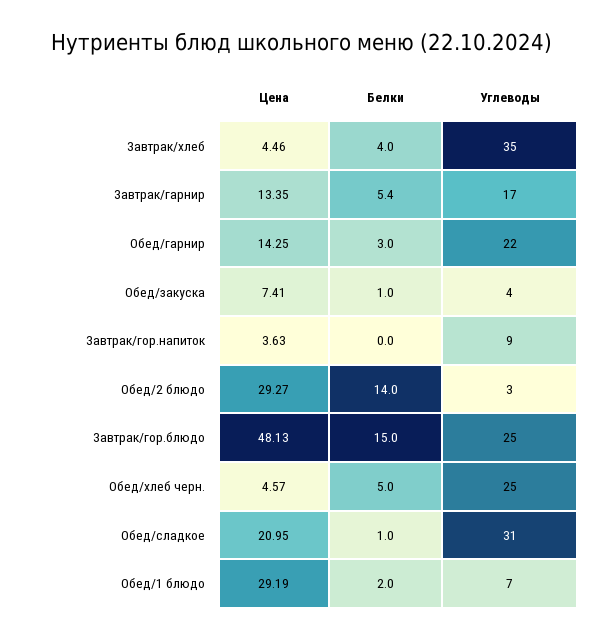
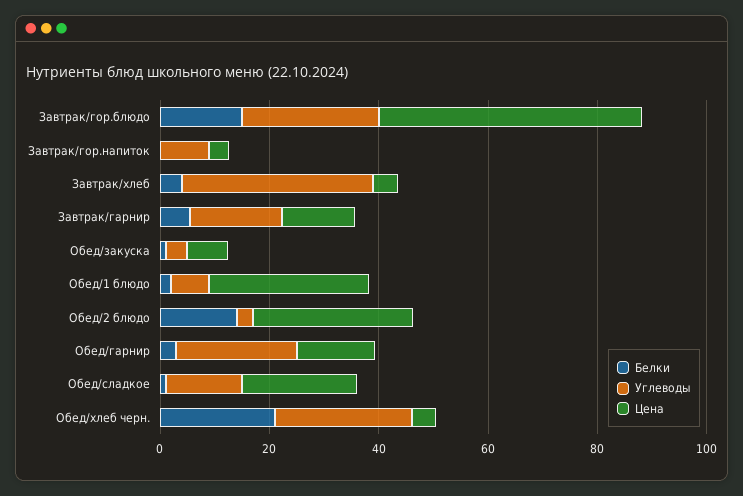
  {
    "Цена": {
      "Завтрак/хлеб": 4.46,
      "Завтрак/гарнир": 13.35,
      "Обед/гарнир": 14.25,
      "Обед/закуска": 7.41,
      "Завтрак/гор.напиток": 3.63,
      "Обед/2 блюдо": 29.27,
      "Завтрак/гор.блюдо": 48.13,
      "Обед/хлеб черн.": 4.57,
      "Обед/сладкое": 20.95,
      "Обед/1 блюдо": 29.19
    },
    "Белки": {
      "Завтрак/хлеб": 4,
      "Завтрак/гарнир": 5.4,
      "Обед/гарнир": 3,
      "Обед/закуска": 1,
      "Завтрак/гор.напиток": 0,
      "Обед/2 блюдо": 14,
      "Завтрак/гор.блюдо": 15,
-     "Обед/хлеб черн.": 5,
+     "Обед/хлеб черн.": 20,
      "Обед/сладкое": 1,
      "Обед/1 блюдо": 2
    },
    "Углеводы": {
      "Завтрак/хлеб": 35,
      "Завтрак/гарнир": 17,
      "Обед/гарнир": 22,
      "Обед/закуска": 4,
      "Завтрак/гор.напиток": 9,
      "Обед/2 блюдо": 3,
      "Завтрак/гор.блюдо": 25,
      "Обед/хлеб черн.": 25,
-     "Обед/сладкое": 31,
+     "Обед/сладкое": 15,
      "Обед/1 блюдо": 7
    }
  }

